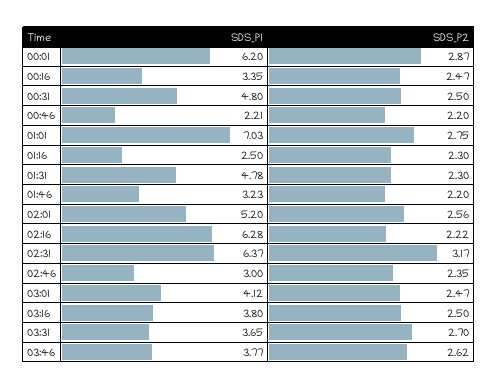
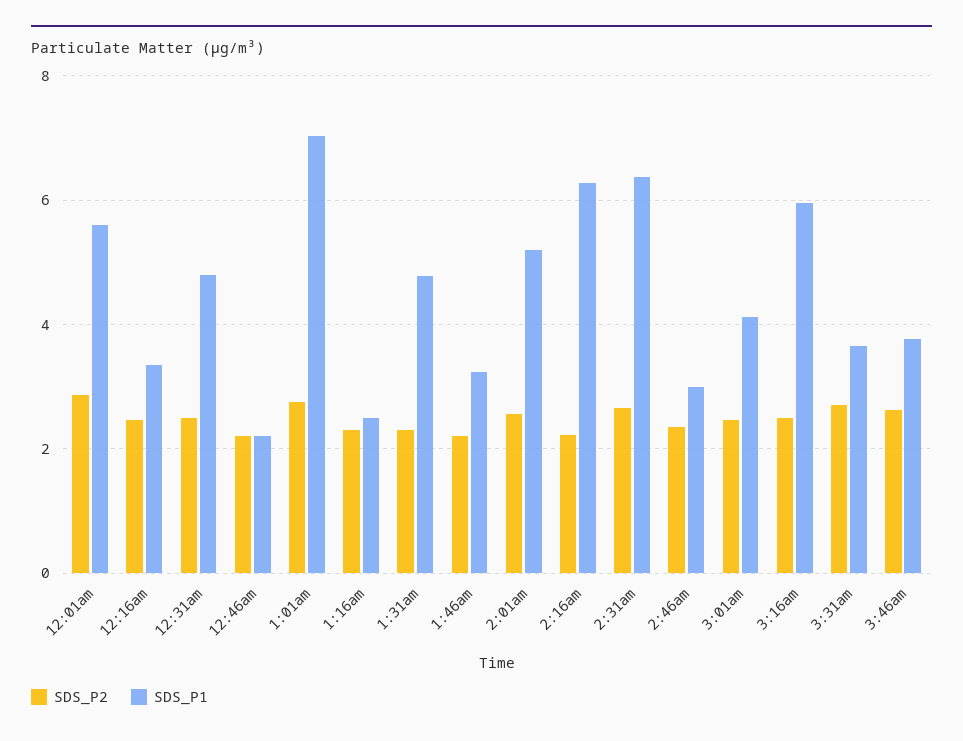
  {
    "SDS_P1": {
-     "00:01": 6.2,
+     "00:01": 5.6,
      "00:16": 3.35,
      "00:31": 4.8,
      "00:46": 2.21,
      "01:01": 7.03,
      "01:16": 2.5,
      "01:31": 4.78,
      "01:46": 3.23,
      "02:01": 5.2,
      "02:16": 6.28,
      "02:31": 6.37,
      "02:46": 3,
      "03:01": 4.12,
-     "03:16": 3.8,
+     "03:16": 6,
      "03:31": 3.65,
      "03:46": 3.77
    },
    "SDS_P2": {
      "00:01": 2.87,
      "00:16": 2.47,
      "00:31": 2.5,
      "00:46": 2.2,
      "01:01": 2.75,
      "01:16": 2.3,
      "01:31": 2.3,
      "01:46": 2.2,
      "02:01": 2.56,
      "02:16": 2.22,
-     "02:31": 3.17,
+     "02:31": 2.6,
      "02:46": 2.35,
      "03:01": 2.47,
      "03:16": 2.5,
      "03:31": 2.7,
      "03:46": 2.62
    }
  }

